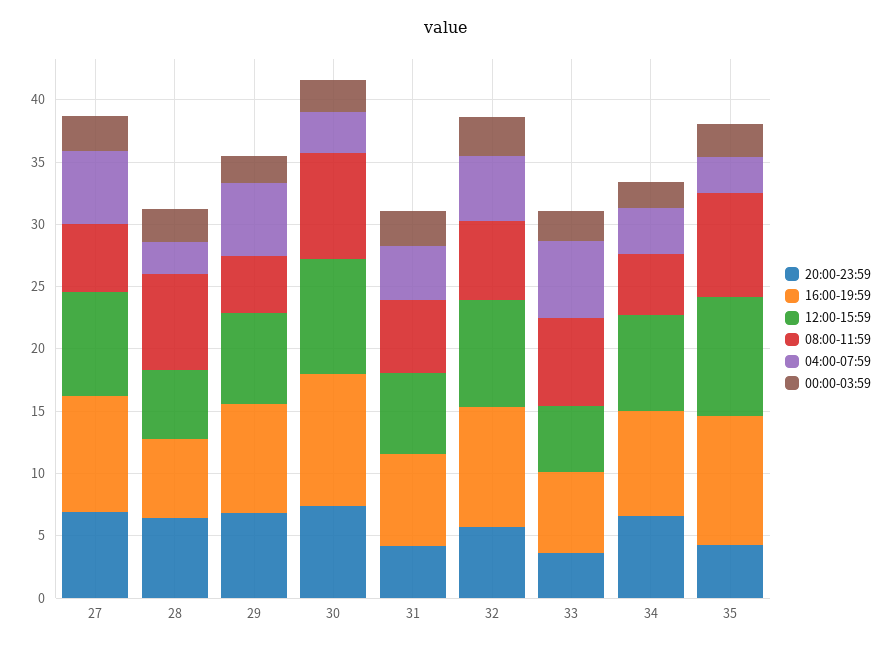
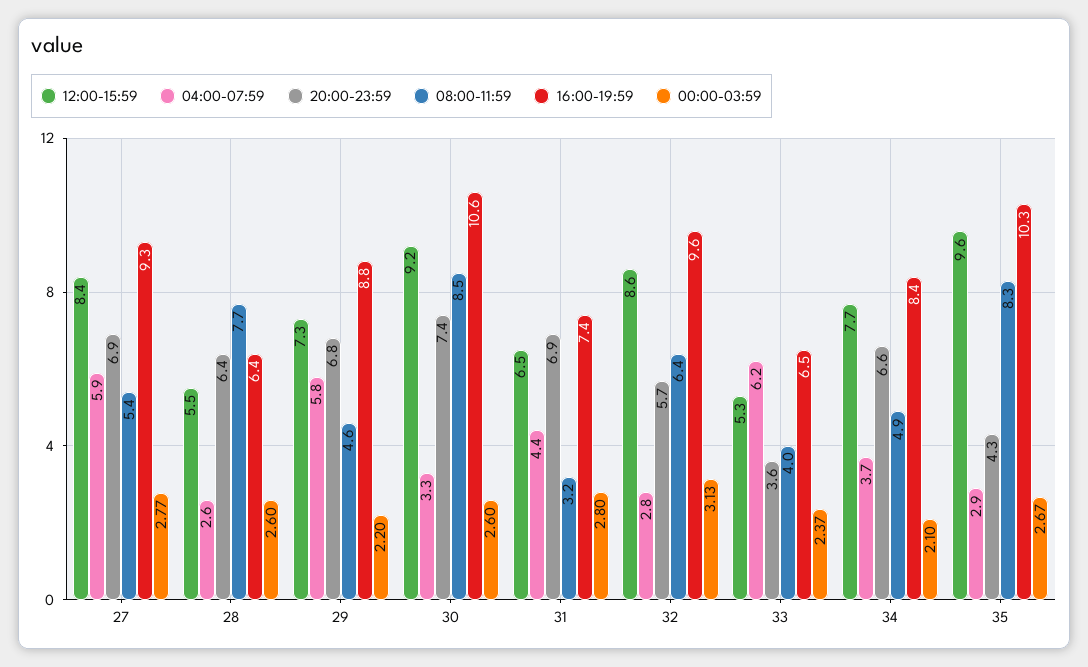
  {
    "20:00-23:59": {
      "27": 6.9,
      "28": 6.4,
      "29": 6.8,
      "30": 7.4,
-     "31": 4,
+     "31": 6.9,
      "32": 5.7,
      "33": 3.6,
      "34": 6.6,
      "35": 4.3
    },
    "16:00-19:59": {
      "27": 9.3,
      "28": 6.4,
      "29": 8.8,
      "30": 10.6,
      "31": 7.4,
      "32": 9.6,
      "33": 6.5,
      "34": 8.4,
      "35": 10.3
    },
    "12:00-15:59": {
      "27": 8.4,
      "28": 5.5,
      "29": 7.3,
      "30": 9.2,
      "31": 6.5,
      "32": 8.6,
      "33": 5.3,
      "34": 7.7,
      "35": 9.6
    },
    "08:00-11:59": {
      "27": 5.4,
      "28": 7.7,
      "29": 4.6,
      "30": 8.5,
-     "31": 6,
+     "31": 3.2,
      "32": 6.4,
-     "33": 7,
+     "33": 4,
      "34": 4.9,
      "35": 8.3
    },
    "04:00-07:59": {
      "27": 5.9,
      "28": 2.6,
      "29": 5.8,
      "30": 3.3,
      "31": 4.4,
-     "32": 5,
+     "32": 2.8,
      "33": 6.2,
      "34": 3.7,
      "35": 2.9
    },
    "00:00-03:59": {
      "27": 2.77,
      "28": 2.6,
      "29": 2.2,
      "30": 2.6,
      "31": 2.8,
      "32": 3.13,
      "33": 2.37,
      "34": 2.1,
      "35": 2.67
    }
  }

